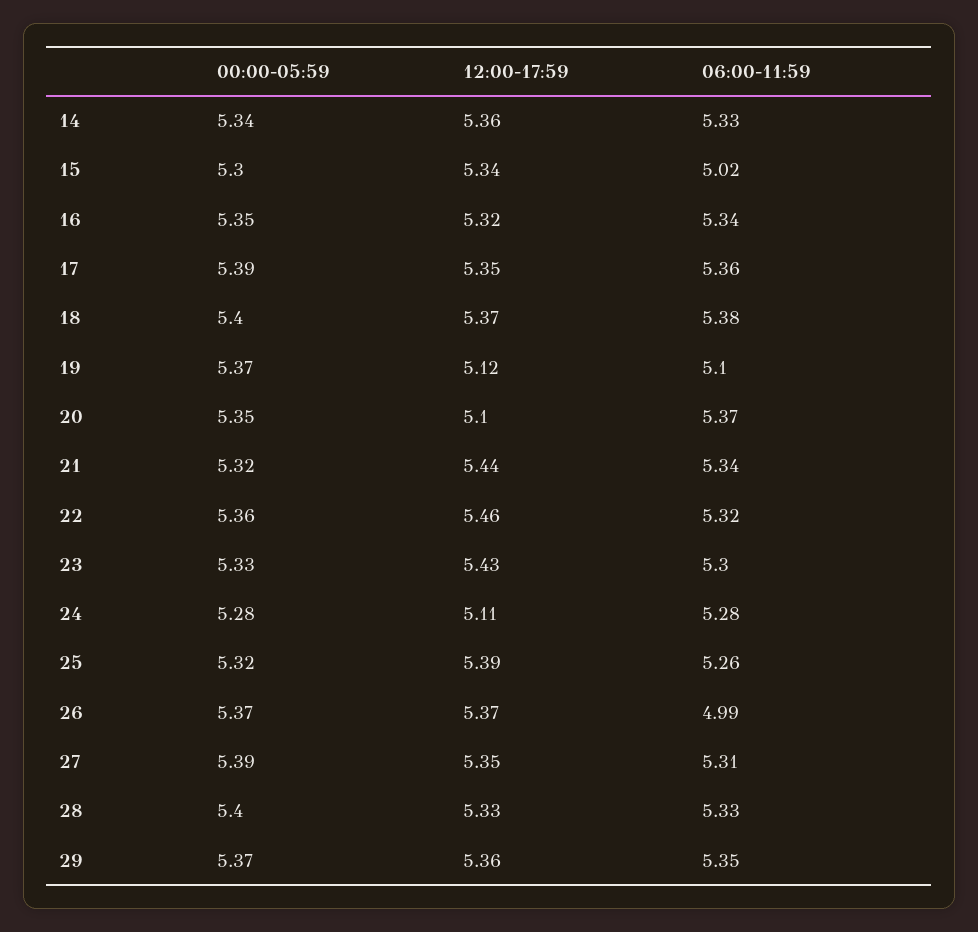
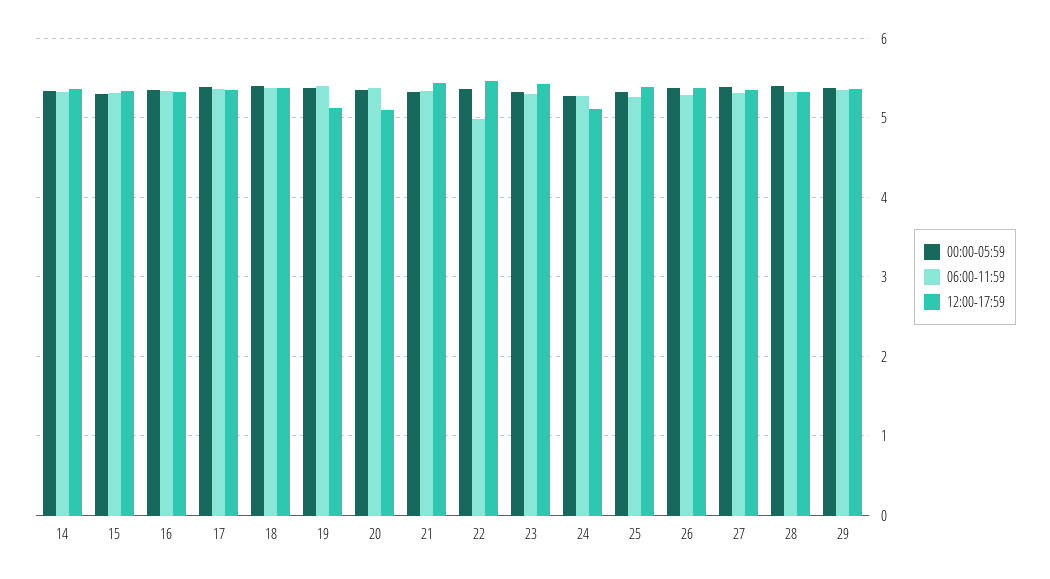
  {
    "00:00-05:59": {
      "14": 5.34,
      "15": 5.3,
      "16": 5.35,
      "17": 5.39,
      "18": 5.4,
      "19": 5.37,
      "20": 5.35,
      "21": 5.32,
      "22": 5.36,
      "23": 5.33,
      "24": 5.28,
      "25": 5.32,
      "26": 5.37,
      "27": 5.39,
      "28": 5.4,
      "29": 5.37
    },
    "12:00-17:59": {
      "14": 5.36,
      "15": 5.34,
      "16": 5.32,
      "17": 5.35,
      "18": 5.37,
      "19": 5.12,
      "20": 5.1,
      "21": 5.44,
      "22": 5.46,
      "23": 5.43,
      "24": 5.11,
      "25": 5.39,
      "26": 5.37,
      "27": 5.35,
      "28": 5.33,
      "29": 5.36
    },
    "06:00-11:59": {
      "14": 5.33,
-     "15": 5.02,
+     "15": 5.3,
      "16": 5.34,
      "17": 5.36,
      "18": 5.38,
-     "19": 5.1,
+     "19": 5.4,
      "20": 5.37,
      "21": 5.34,
-     "22": 5.32,
+     "22": 5,
      "23": 5.3,
      "24": 5.28,
      "25": 5.26,
-     "26": 4.99,
+     "26": 5.3,
      "27": 5.31,
      "28": 5.33,
      "29": 5.35
    }
  }

